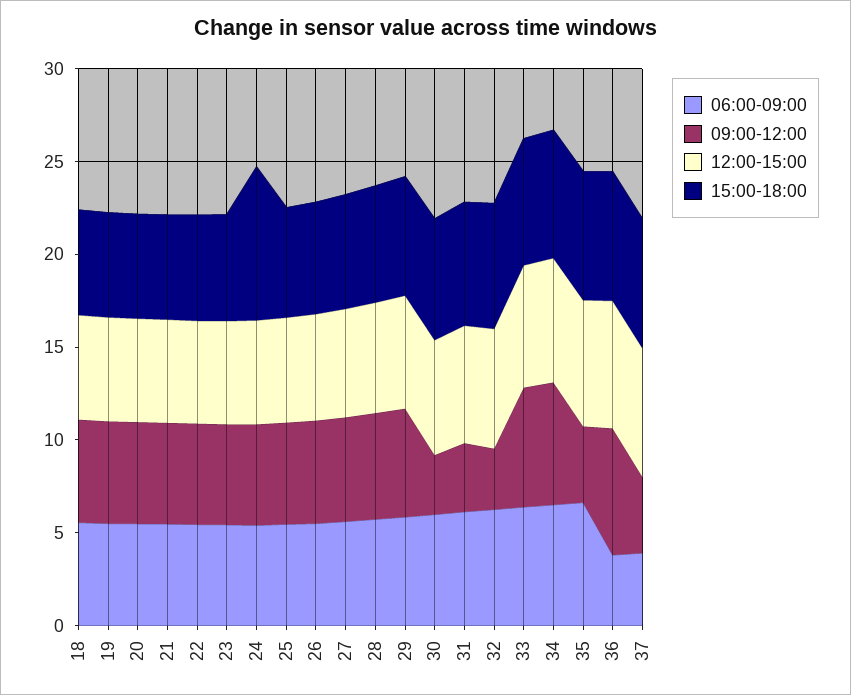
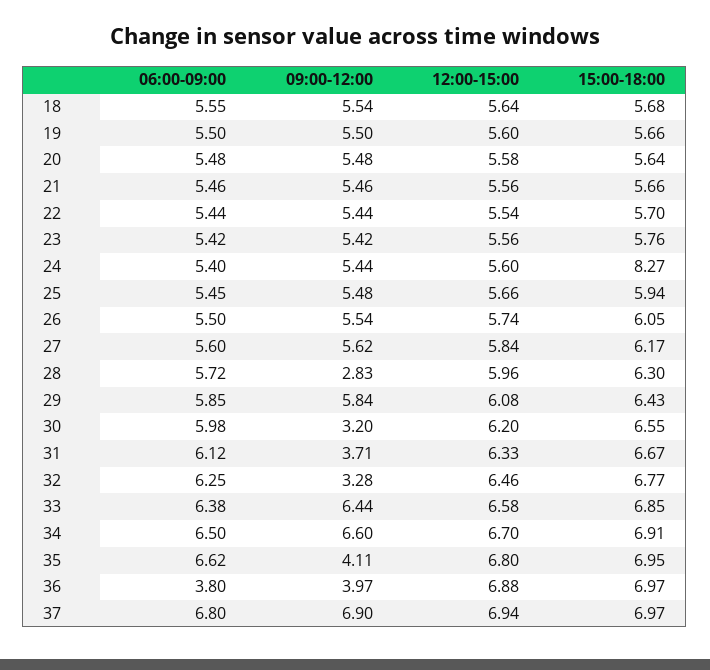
  {
    "06:00-09:00": {
      "18": 5.55,
      "19": 5.5,
      "20": 5.48,
      "21": 5.46,
      "22": 5.44,
      "23": 5.42,
      "24": 5.4,
      "25": 5.45,
      "26": 5.5,
      "27": 5.6,
      "28": 5.72,
      "29": 5.85,
      "30": 5.98,
      "31": 6.12,
      "32": 6.25,
      "33": 6.38,
      "34": 6.5,
      "35": 6.62,
      "36": 3.8,
-     "37": 4
+     "37": 6.8
    },
    "09:00-12:00": {
      "18": 5.54,
      "19": 5.5,
      "20": 5.48,
      "21": 5.46,
      "22": 5.44,
      "23": 5.42,
      "24": 5.44,
      "25": 5.48,
      "26": 5.54,
      "27": 5.62,
-     "28": 6,
+     "28": 2.83,
      "29": 5.84,
      "30": 3.2,
      "31": 3.71,
      "32": 3.28,
      "33": 6.44,
      "34": 6.6,
      "35": 4.11,
-     "36": 7,
+     "36": 3.97,
-     "37": 4
+     "37": 6.9
    },
    "12:00-15:00": {
      "18": 5.64,
      "19": 5.6,
      "20": 5.58,
      "21": 5.56,
      "22": 5.54,
      "23": 5.56,
      "24": 5.6,
      "25": 5.66,
      "26": 5.74,
      "27": 5.84,
      "28": 5.96,
      "29": 6.08,
      "30": 6.2,
      "31": 6.33,
      "32": 6.46,
      "33": 6.58,
      "34": 6.7,
      "35": 6.8,
      "36": 6.88,
      "37": 6.94
    },
    "15:00-18:00": {
      "18": 5.68,
      "19": 5.66,
      "20": 5.64,
      "21": 5.66,
      "22": 5.7,
      "23": 5.76,
      "24": 8.27,
      "25": 5.94,
      "26": 6.05,
      "27": 6.17,
      "28": 6.3,
      "29": 6.43,
      "30": 6.55,
      "31": 6.67,
      "32": 6.77,
      "33": 6.85,
      "34": 6.91,
      "35": 6.95,
      "36": 6.97,
      "37": 6.97
    }
  }

